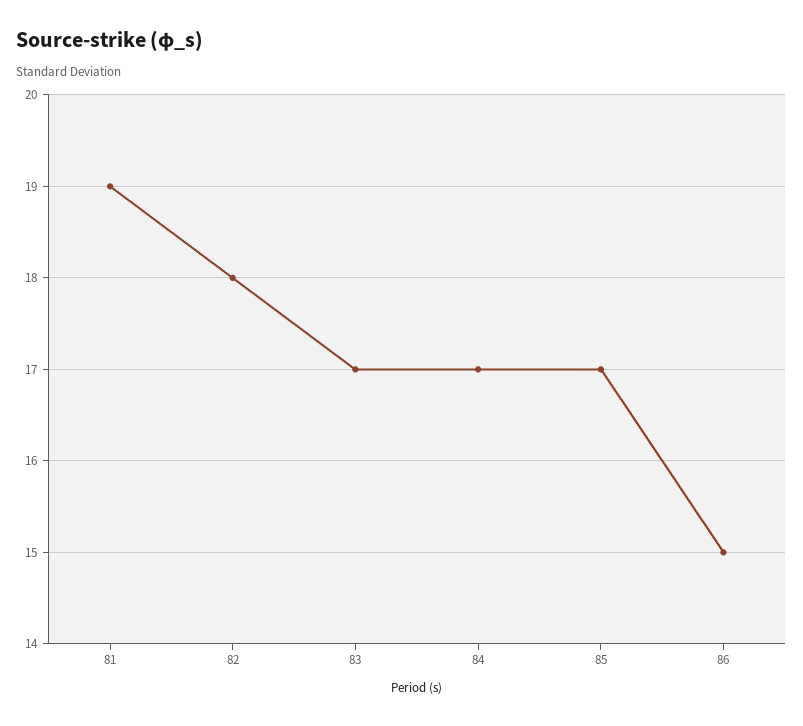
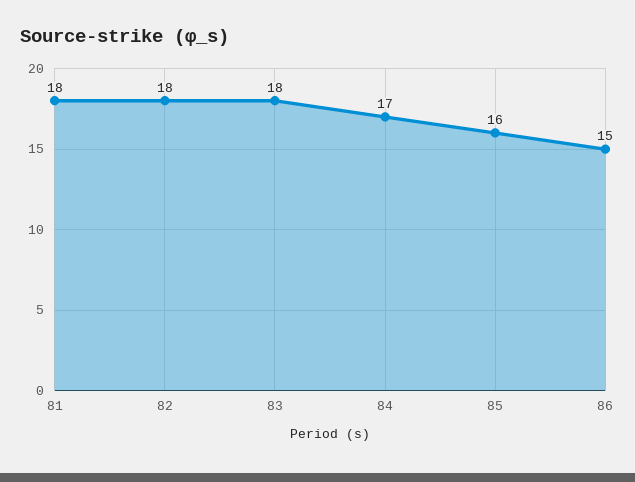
  {
-   "81": 19,
+   "81": 18,
    "82": 18,
-   "83": 17,
+   "83": 18,
    "84": 17,
-   "85": 17,
+   "85": 16,
    "86": 15
  }

